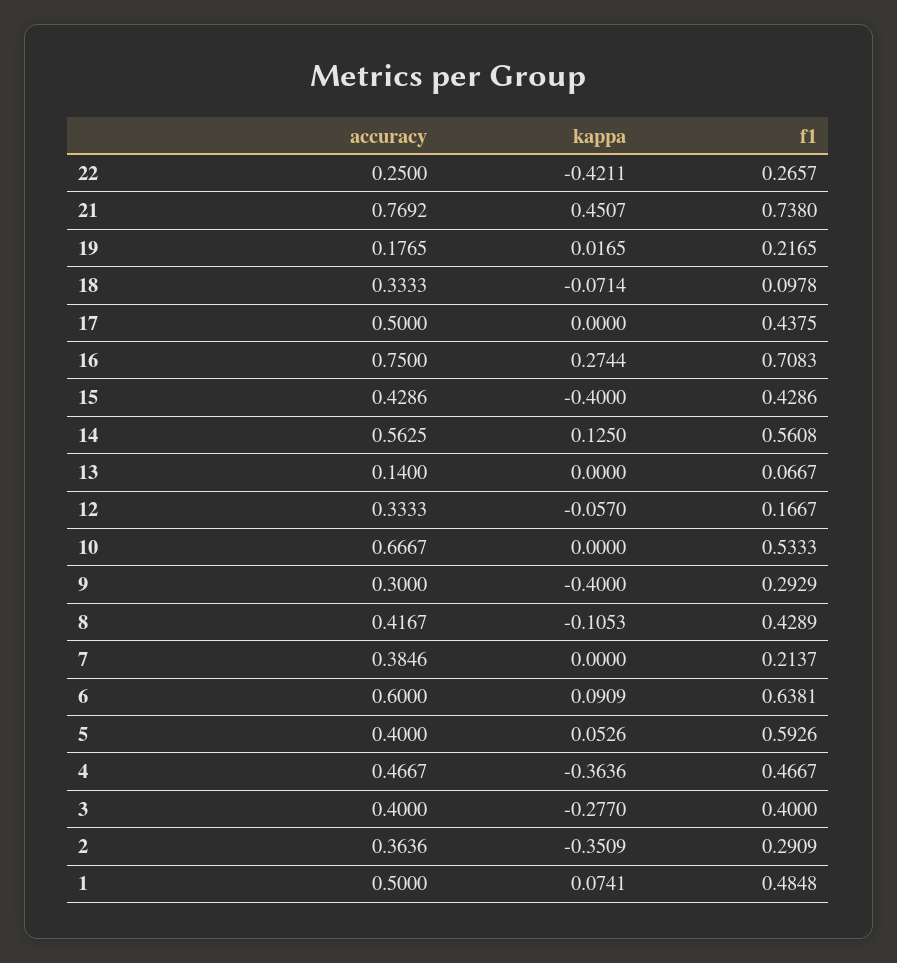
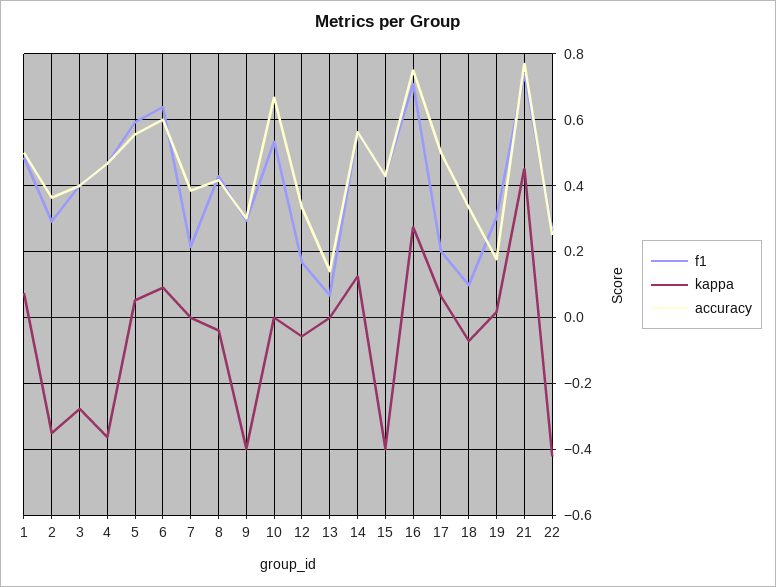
  {
    "accuracy": {
      "22": 0.25,
      "21": 0.7692,
      "19": 0.1765,
      "18": 0.3333,
      "17": 0.5,
      "16": 0.75,
      "15": 0.4286,
      "14": 0.5625,
      "13": 0.14,
      "12": 0.3333,
      "10": 0.6667,
      "9": 0.3,
      "8": 0.4167,
      "7": 0.3846,
      "6": 0.6,
-     "5": 0.4,
+     "5": 0.56,
      "4": 0.4667,
      "3": 0.4,
      "2": 0.3636,
      "1": 0.5
    },
    "kappa": {
      "22": -0.4211,
      "21": 0.4507,
      "19": 0.0165,
      "18": -0.0714,
-     "17": 0,
+     "17": 0.06,
      "16": 0.2744,
      "15": -0.4,
      "14": 0.125,
      "13": 0,
      "12": -0.057,
      "10": 0,
      "9": -0.4,
-     "8": -0.1053,
+     "8": -0.04,
      "7": 0,
      "6": 0.0909,
      "5": 0.0526,
      "4": -0.3636,
      "3": -0.277,
      "2": -0.3509,
      "1": 0.0741
    },
    "f1": {
      "22": 0.2657,
      "21": 0.738,
-     "19": 0.2165,
+     "19": 0.3,
      "18": 0.0978,
-     "17": 0.4375,
+     "17": 0.2,
      "16": 0.7083,
      "15": 0.4286,
      "14": 0.5608,
      "13": 0.0667,
      "12": 0.1667,
      "10": 0.5333,
      "9": 0.2929,
      "8": 0.4289,
      "7": 0.2137,
      "6": 0.6381,
      "5": 0.5926,
      "4": 0.4667,
      "3": 0.4,
      "2": 0.2909,
      "1": 0.4848
    }
  }

